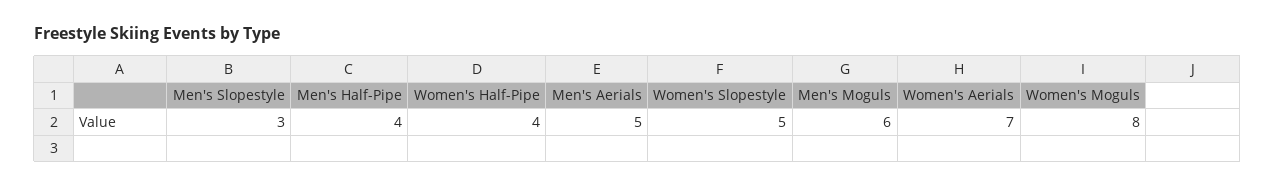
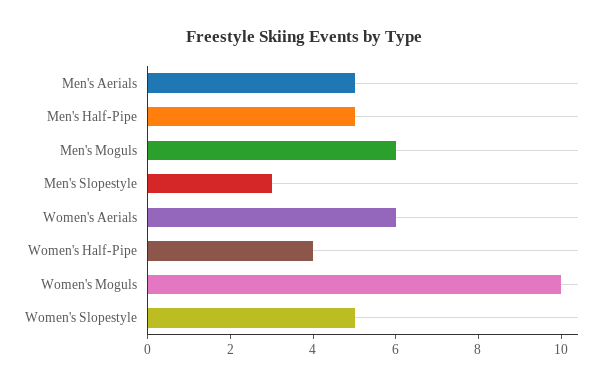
  {
    "Men's Slopestyle": 3,
-   "Men's Half-Pipe": 4,
+   "Men's Half-Pipe": 5,
    "Women's Half-Pipe": 4,
    "Men's Aerials": 5,
    "Women's Slopestyle": 5,
    "Men's Moguls": 6,
-   "Women's Aerials": 7,
+   "Women's Aerials": 6,
-   "Women's Moguls": 8
+   "Women's Moguls": 10
  }

